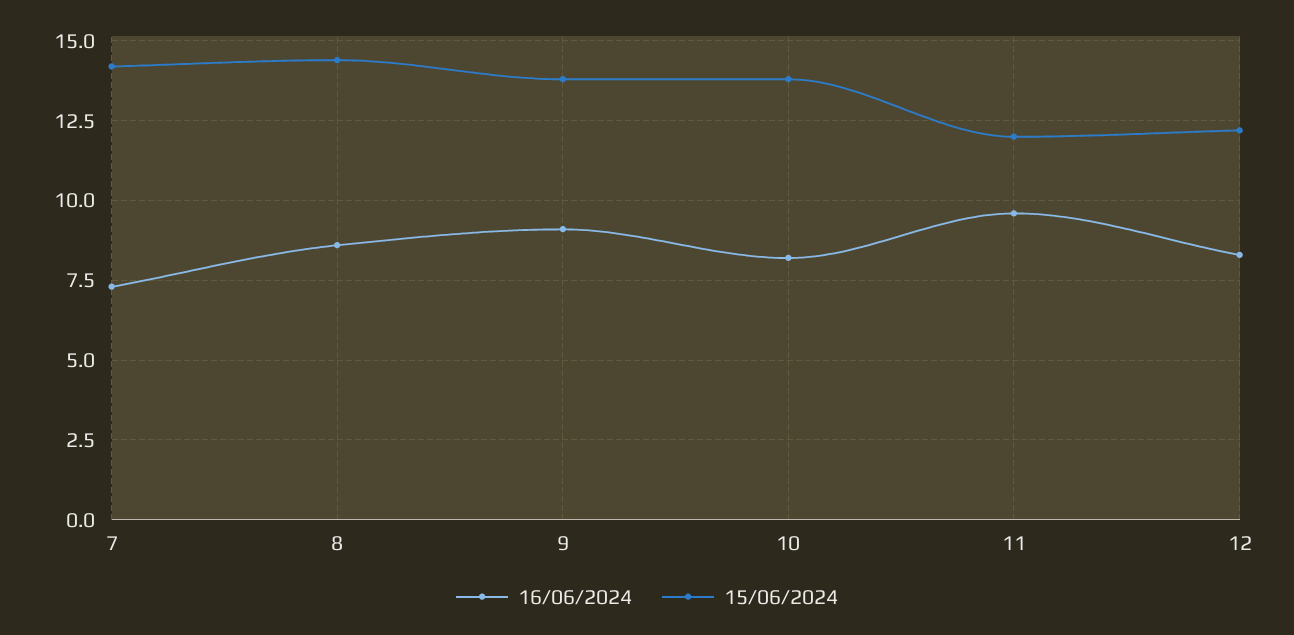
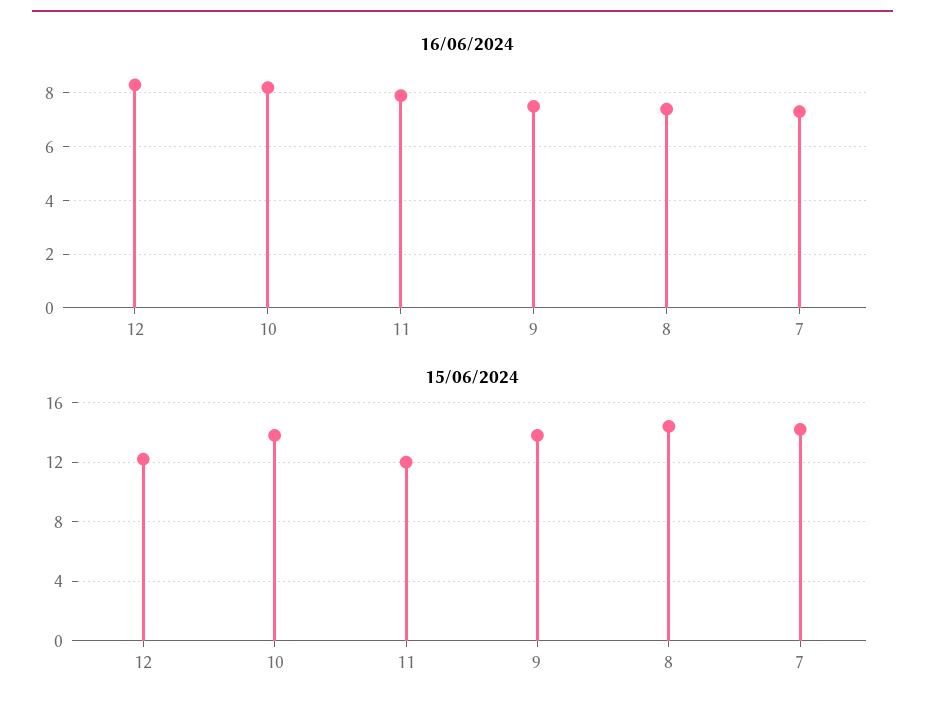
  {
    "16/06/2024": {
      "7": 7.5,
-     "8": 8.5,
+     "8": 7.5,
-     "9": 9,
+     "9": 7.5,
      "10": 8,
-     "11": 9.5,
+     "11": 8,
      "12": 8.5
    },
    "15/06/2024": {
      "7": 14,
      "8": 14.5,
      "9": 14,
      "10": 14,
      "11": 12,
      "12": 12
    }
  }

